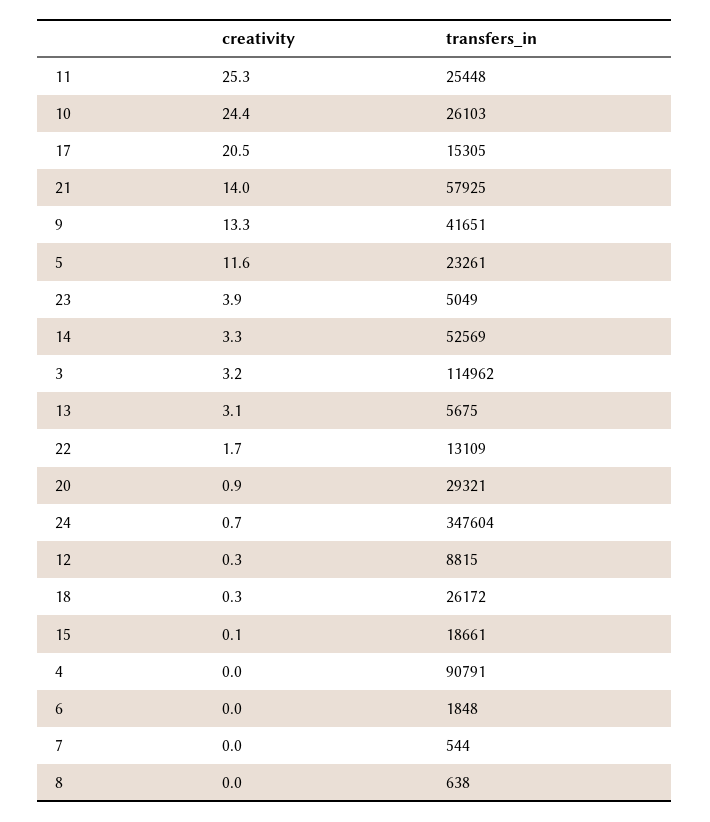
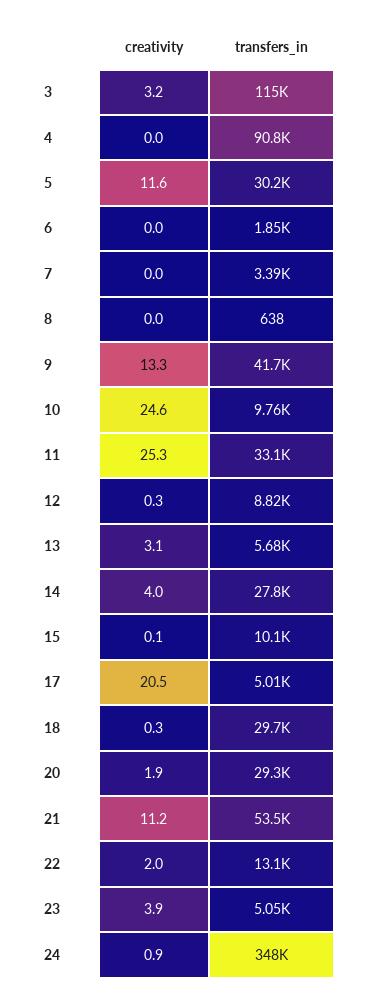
  {
    "creativity": {
      "11": 25.3,
-     "10": 24.4,
+     "10": 24.6,
      "17": 20.5,
-     "21": 14,
+     "21": 11.2,
      "9": 13.3,
      "5": 11.6,
      "23": 3.9,
-     "14": 3.3,
+     "14": 4,
      "3": 3.2,
      "13": 3.1,
-     "22": 1.7,
+     "22": 2,
-     "20": 0.9,
+     "20": 1.9,
-     "24": 0.7,
+     "24": 0.9,
      "12": 0.3,
      "18": 0.3,
      "15": 0.1,
      "4": 0,
      "6": 0,
      "7": 0,
      "8": 0
    },
    "transfers_in": {
-     "11": 25448,
+     "11": 33100,
-     "10": 26103,
+     "10": 9760,
-     "17": 15305,
+     "17": 5010,
-     "21": 57925,
+     "21": 53500,
      "9": 41651,
-     "5": 23261,
+     "5": 30200,
      "23": 5049,
-     "14": 52569,
+     "14": 27800,
      "3": 114962,
      "13": 5675,
      "22": 13109,
      "20": 29321,
      "24": 347604,
      "12": 8815,
-     "18": 26172,
+     "18": 29700,
-     "15": 18661,
+     "15": 10100,
      "4": 90791,
      "6": 1848,
-     "7": 544,
+     "7": 3390,
      "8": 638
    }
  }

